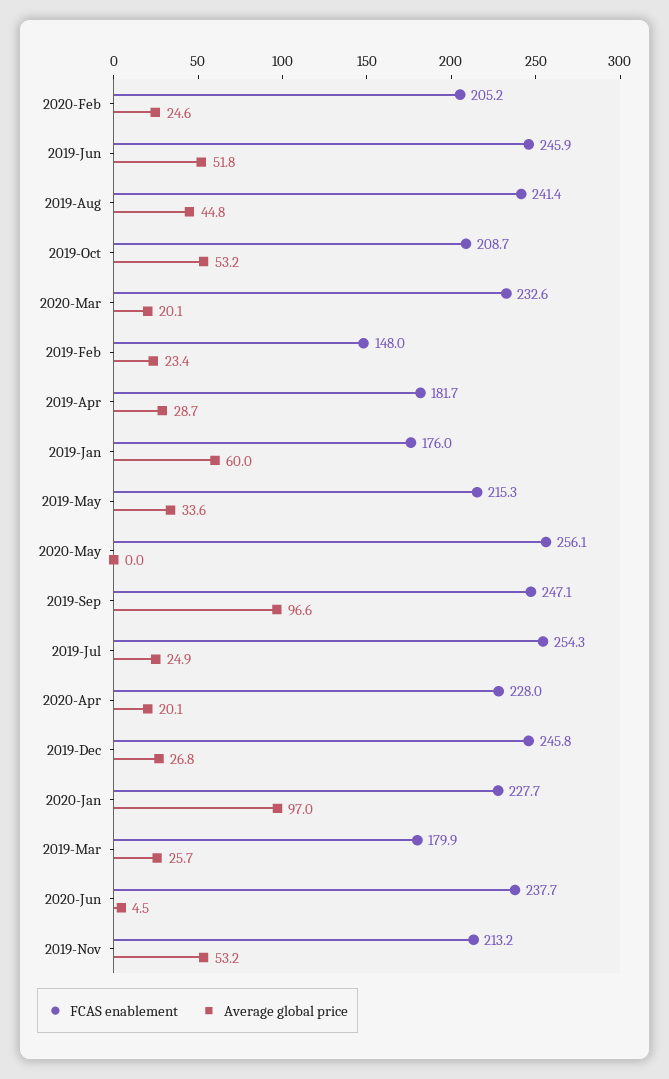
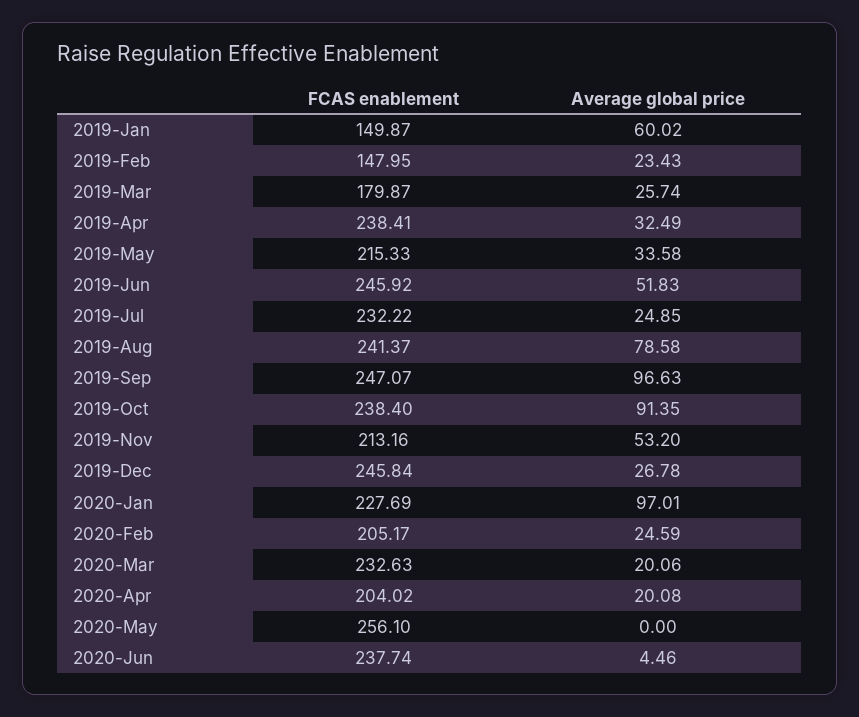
  {
    "FCAS enablement": {
      "2020-Feb": 205.17,
      "2019-Jun": 245.92,
      "2019-Aug": 241.37,
-     "2019-Oct": 208.7,
+     "2019-Oct": 238.4,
      "2020-Mar": 232.63,
      "2019-Feb": 147.95,
-     "2019-Apr": 181.7,
+     "2019-Apr": 238.41,
-     "2019-Jan": 176,
+     "2019-Jan": 149.87,
      "2019-May": 215.33,
      "2020-May": 256.1,
      "2019-Sep": 247.07,
-     "2019-Jul": 254.3,
+     "2019-Jul": 232.22,
-     "2020-Apr": 228,
+     "2020-Apr": 204.02,
      "2019-Dec": 245.84,
      "2020-Jan": 227.69,
      "2019-Mar": 179.87,
      "2020-Jun": 237.74,
      "2019-Nov": 213.16
    },
    "Average global price": {
      "2020-Feb": 24.59,
      "2019-Jun": 51.83,
-     "2019-Aug": 44.8,
+     "2019-Aug": 78.58,
-     "2019-Oct": 53.2,
+     "2019-Oct": 91.35,
      "2020-Mar": 20.06,
      "2019-Feb": 23.43,
-     "2019-Apr": 28.7,
+     "2019-Apr": 32.49,
      "2019-Jan": 60.02,
      "2019-May": 33.58,
      "2020-May": 0,
      "2019-Sep": 96.63,
      "2019-Jul": 24.85,
      "2020-Apr": 20.08,
      "2019-Dec": 26.78,
      "2020-Jan": 97.01,
      "2019-Mar": 25.74,
      "2020-Jun": 4.46,
      "2019-Nov": 53.2
    }
  }

